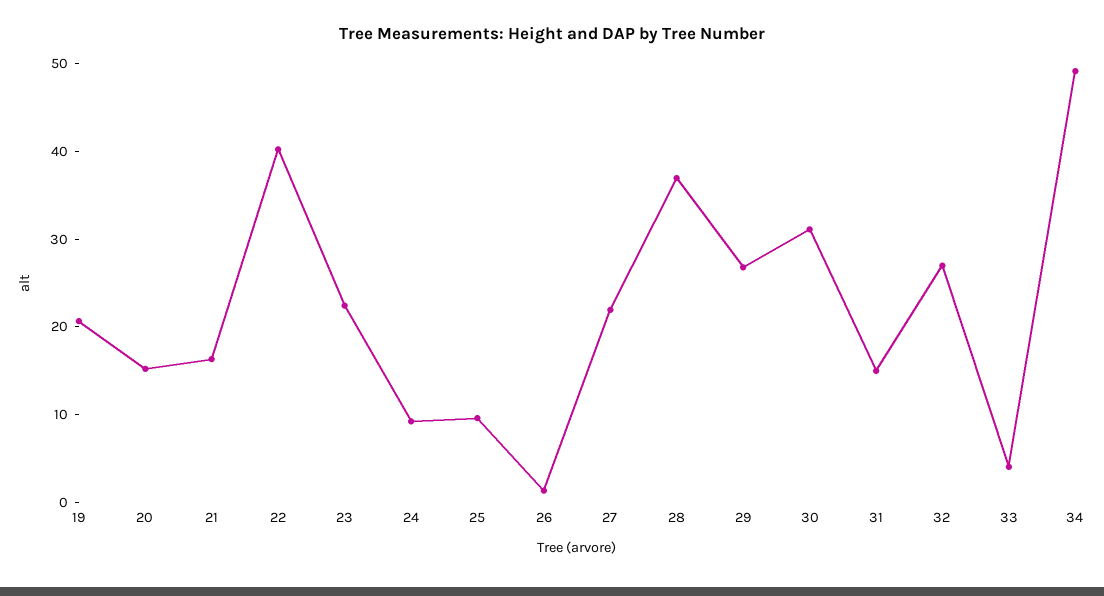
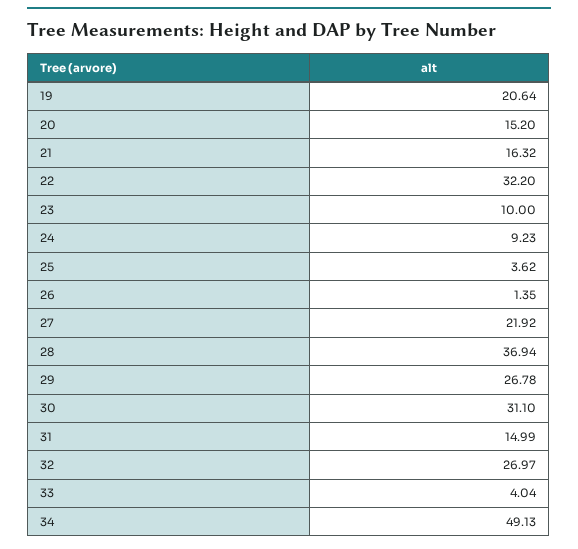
  {
    "19": 20.64,
    "20": 15.2,
    "21": 16.32,
-   "22": 40,
+   "22": 32.2,
-   "23": 22,
+   "23": 10,
    "24": 9.23,
-   "25": 10,
+   "25": 3.62,
    "26": 1.35,
    "27": 21.92,
    "28": 36.94,
    "29": 26.78,
    "30": 31.1,
    "31": 14.99,
    "32": 26.97,
    "33": 4.04,
    "34": 49.13
  }

